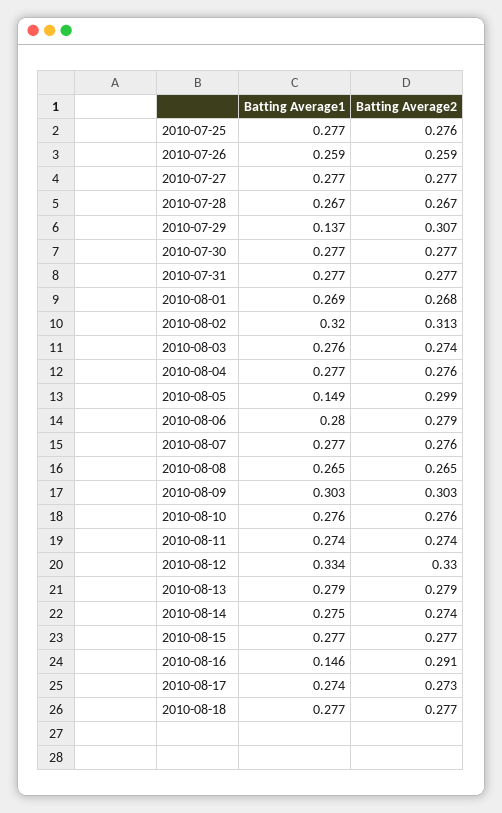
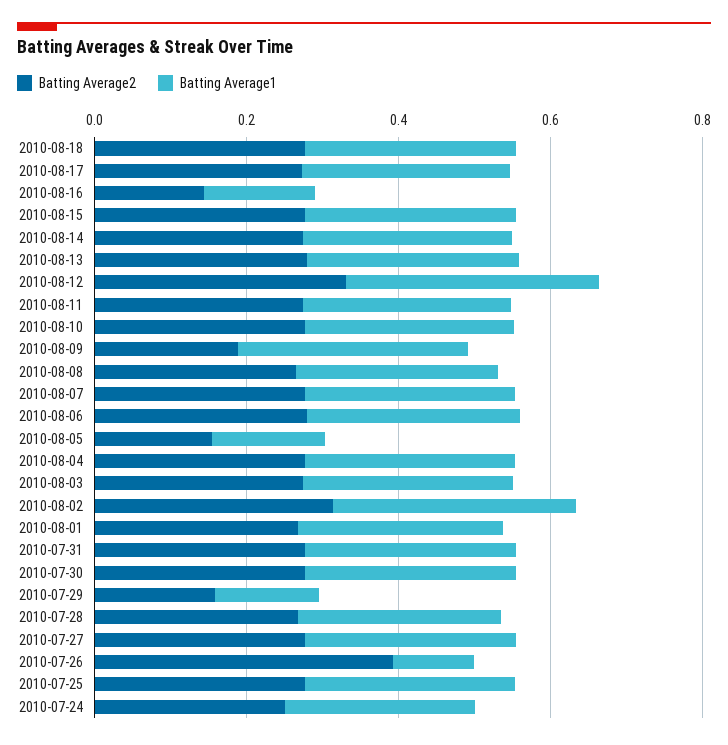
  {
    "Batting Average1": {
      "2010-07-25": 0.277,
-     "2010-07-26": 0.259,
+     "2010-07-26": 0.1,
      "2010-07-27": 0.277,
      "2010-07-28": 0.267,
      "2010-07-29": 0.137,
      "2010-07-30": 0.277,
      "2010-07-31": 0.277,
      "2010-08-01": 0.269,
      "2010-08-02": 0.32,
      "2010-08-03": 0.276,
      "2010-08-04": 0.277,
      "2010-08-05": 0.149,
      "2010-08-06": 0.28,
      "2010-08-07": 0.277,
      "2010-08-08": 0.265,
      "2010-08-09": 0.303,
      "2010-08-10": 0.276,
      "2010-08-11": 0.274,
      "2010-08-12": 0.334,
      "2010-08-13": 0.279,
      "2010-08-14": 0.275,
      "2010-08-15": 0.277,
      "2010-08-16": 0.146,
      "2010-08-17": 0.274,
-     "2010-08-18": 0.277
+     "2010-08-18": 0.277,
+     "2010-07-24": 0.25
    },
    "Batting Average2": {
      "2010-07-25": 0.276,
-     "2010-07-26": 0.259,
+     "2010-07-26": 0.4,
      "2010-07-27": 0.277,
      "2010-07-28": 0.267,
-     "2010-07-29": 0.307,
+     "2010-07-29": 0.15,
      "2010-07-30": 0.277,
      "2010-07-31": 0.277,
      "2010-08-01": 0.268,
      "2010-08-02": 0.313,
      "2010-08-03": 0.274,
      "2010-08-04": 0.276,
-     "2010-08-05": 0.299,
+     "2010-08-05": 0.15,
      "2010-08-06": 0.279,
      "2010-08-07": 0.276,
      "2010-08-08": 0.265,
-     "2010-08-09": 0.303,
+     "2010-08-09": 0.2,
      "2010-08-10": 0.276,
      "2010-08-11": 0.274,
      "2010-08-12": 0.33,
      "2010-08-13": 0.279,
      "2010-08-14": 0.274,
      "2010-08-15": 0.277,
-     "2010-08-16": 0.291,
+     "2010-08-16": 0.15,
      "2010-08-17": 0.273,
-     "2010-08-18": 0.277
+     "2010-08-18": 0.277,
+     "2010-07-24": 0.25
    }
  }

